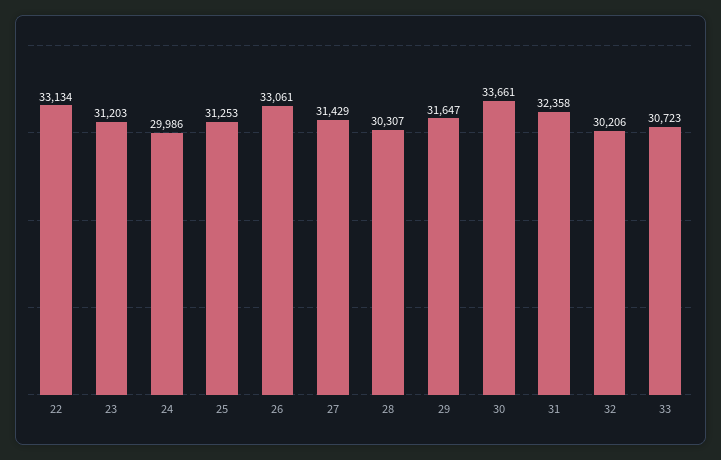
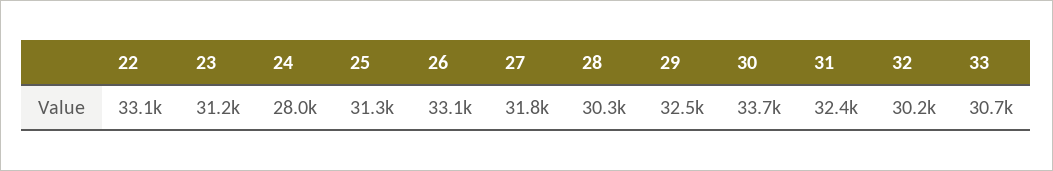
  {
    "22": 33134,
    "23": 31203,
-   "24": 29986,
+   "24": 28000,
    "25": 31253,
    "26": 33061,
-   "27": 31429,
+   "27": 31800,
    "28": 30307,
-   "29": 31647,
+   "29": 32500,
    "30": 33661,
    "31": 32358,
    "32": 30206,
    "33": 30723
  }

